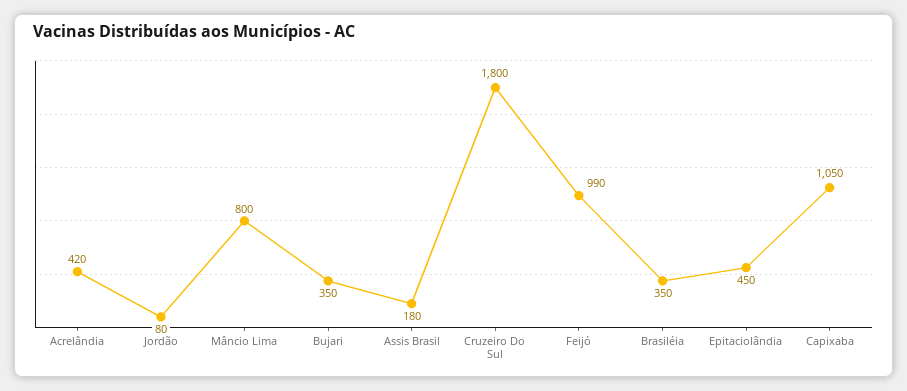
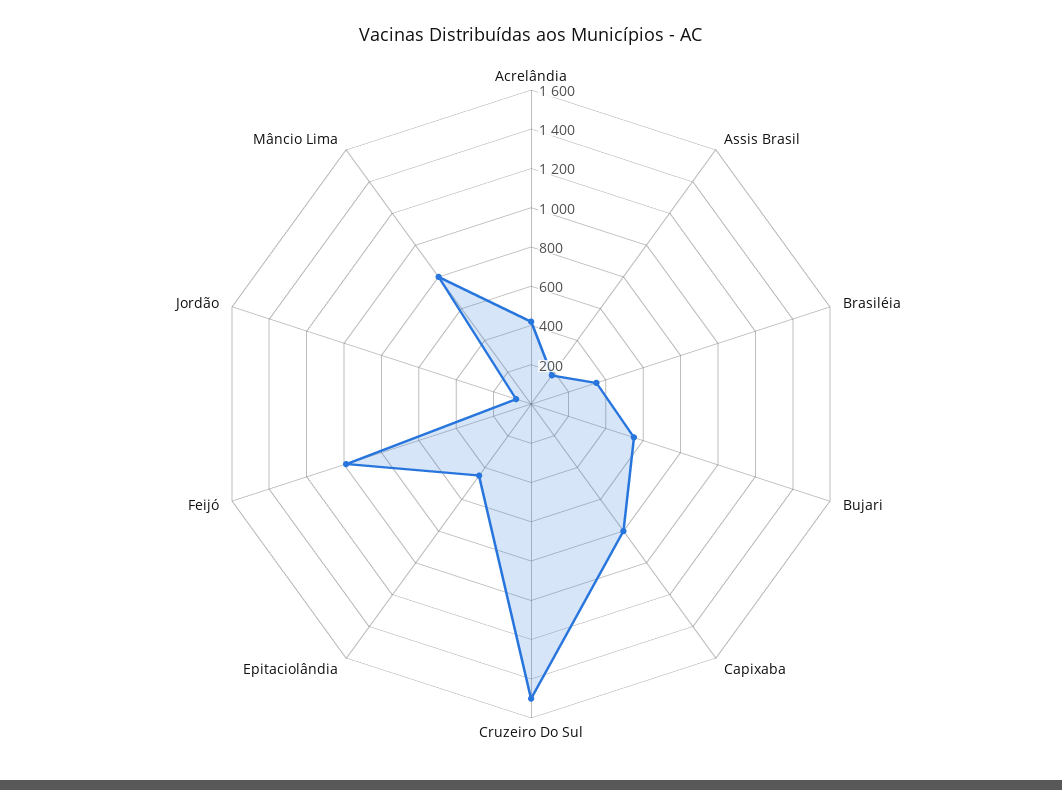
  {
    "Acrelândia": 420,
    "Jordão": 80,
    "Mâncio Lima": 800,
-   "Bujari": 350,
+   "Bujari": 550,
    "Assis Brasil": 180,
-   "Cruzeiro Do Sul": 1800,
+   "Cruzeiro Do Sul": 1500,
    "Feijó": 990,
    "Brasiléia": 350,
    "Epitaciolândia": 450,
-   "Capixaba": 1050
+   "Capixaba": 800
  }

